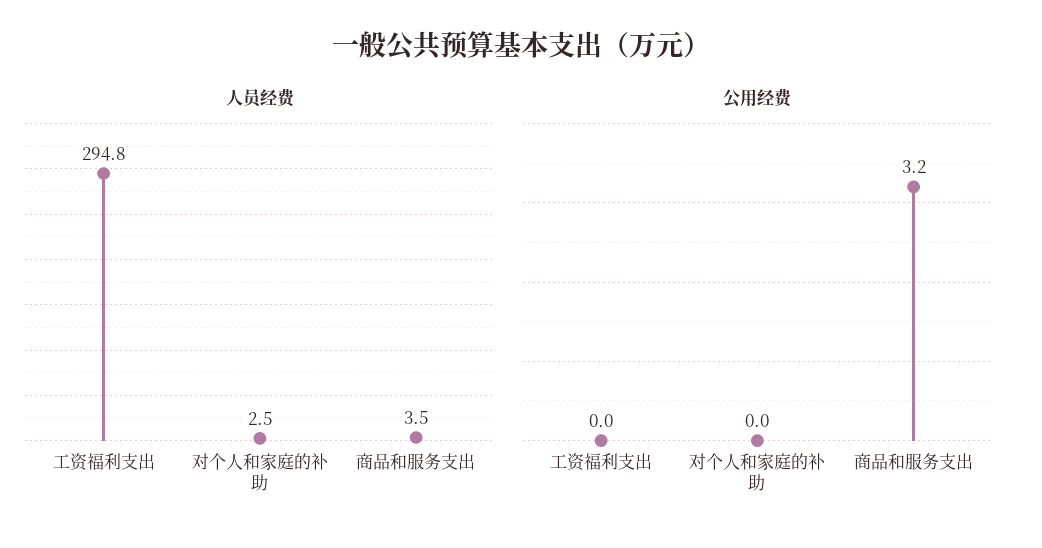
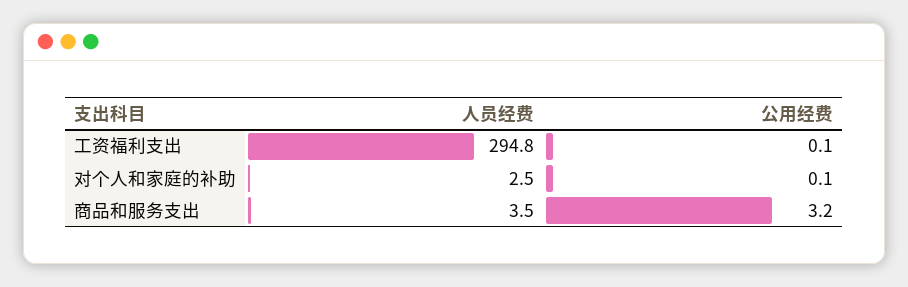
  {
    "人员经费": {
      "工资福利支出": 294.8,
      "对个人和家庭的补助": 2.5,
      "商品和服务支出": 3.5
    },
    "公用经费": {
-     "工资福利支出": 0,
+     "工资福利支出": 0.1,
-     "对个人和家庭的补助": 0,
+     "对个人和家庭的补助": 0.1,
      "商品和服务支出": 3.2
    }
  }

